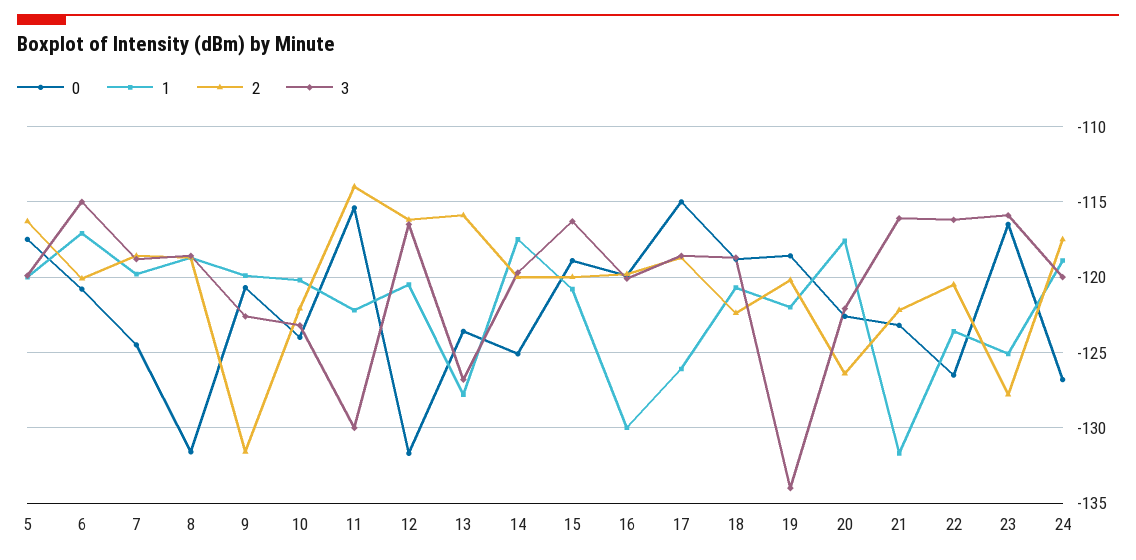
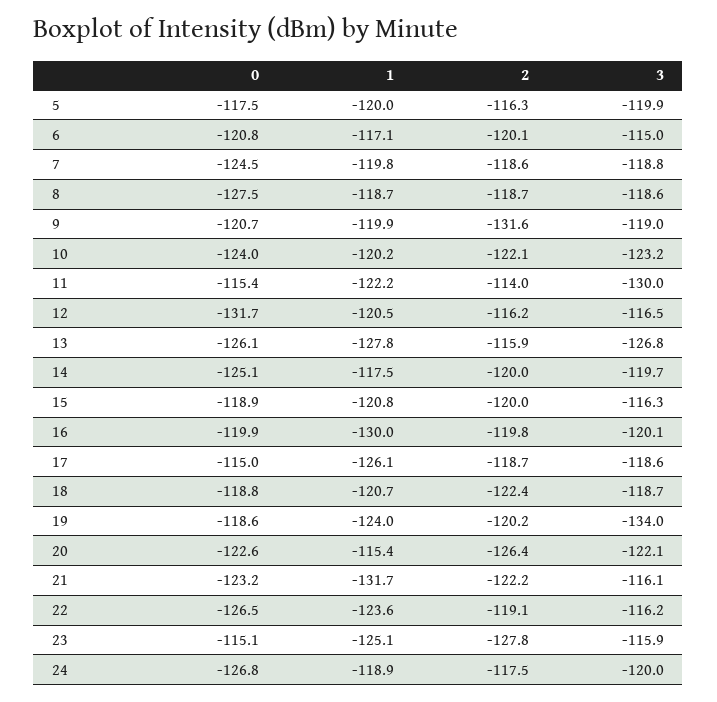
  {
    "0": {
      "5": -117.5,
      "6": -120.8,
      "7": -124.5,
-     "8": -131.5,
+     "8": -127.5,
      "9": -120.7,
      "10": -124,
      "11": -115.4,
      "12": -131.7,
-     "13": -123.5,
+     "13": -126.1,
      "14": -125.1,
      "15": -118.9,
      "16": -119.9,
      "17": -115,
      "18": -118.8,
      "19": -118.6,
      "20": -122.6,
      "21": -123.2,
      "22": -126.5,
-     "23": -116.5,
+     "23": -115.1,
      "24": -126.8
    },
    "1": {
      "5": -120,
      "6": -117.1,
      "7": -119.8,
      "8": -118.7,
      "9": -119.9,
      "10": -120.2,
      "11": -122.2,
      "12": -120.5,
      "13": -127.8,
      "14": -117.5,
      "15": -120.8,
      "16": -130,
      "17": -126.1,
      "18": -120.7,
-     "19": -122,
+     "19": -124,
-     "20": -117.5,
+     "20": -115.4,
      "21": -131.7,
      "22": -123.6,
      "23": -125.1,
      "24": -118.9
    },
    "2": {
      "5": -116.3,
      "6": -120.1,
      "7": -118.6,
      "8": -118.7,
      "9": -131.6,
      "10": -122.1,
      "11": -114,
      "12": -116.2,
      "13": -115.9,
      "14": -120,
      "15": -120,
      "16": -119.8,
      "17": -118.7,
      "18": -122.4,
      "19": -120.2,
      "20": -126.4,
      "21": -122.2,
-     "22": -120.5,
+     "22": -119.1,
      "23": -127.8,
      "24": -117.5
    },
    "3": {
      "5": -119.9,
      "6": -115,
      "7": -118.8,
      "8": -118.6,
-     "9": -122.5,
+     "9": -119,
      "10": -123.2,
      "11": -130,
      "12": -116.5,
      "13": -126.8,
      "14": -119.7,
      "15": -116.3,
      "16": -120.1,
      "17": -118.6,
      "18": -118.7,
      "19": -134,
      "20": -122.1,
      "21": -116.1,
      "22": -116.2,
      "23": -115.9,
      "24": -120
    }
  }

